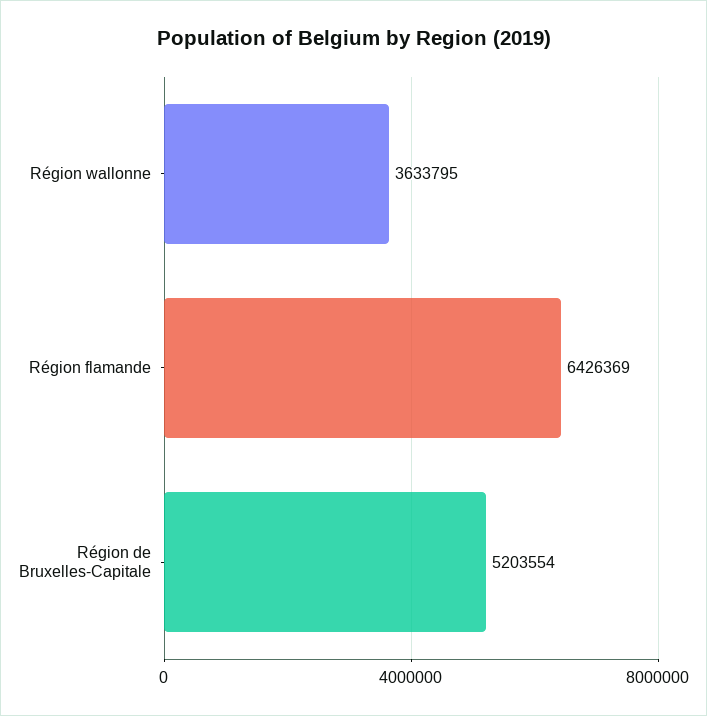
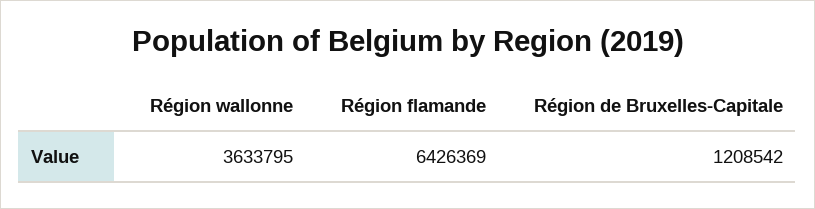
  {
    "Région wallonne": 3633795,
    "Région flamande": 6426369,
-   "Région de Bruxelles-Capitale": 5203554
+   "Région de Bruxelles-Capitale": 1208542
  }

